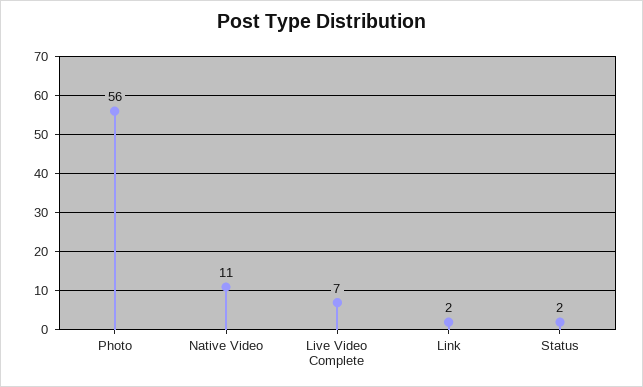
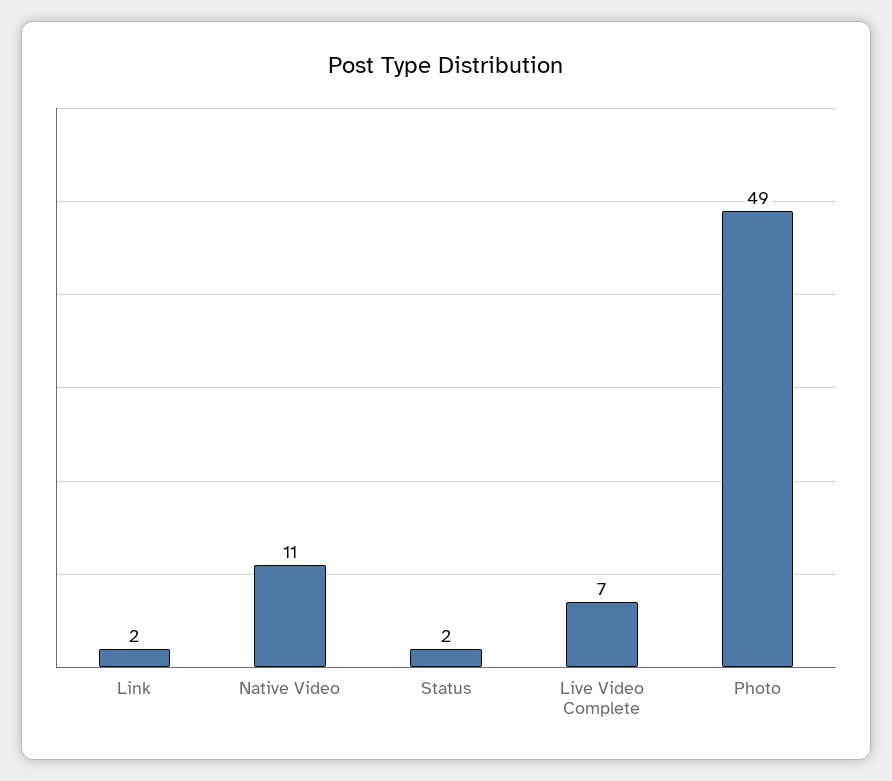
  {
-   "Photo": 56,
+   "Photo": 49,
    "Native Video": 11,
    "Live Video Complete": 7,
    "Link": 2,
    "Status": 2
  }

